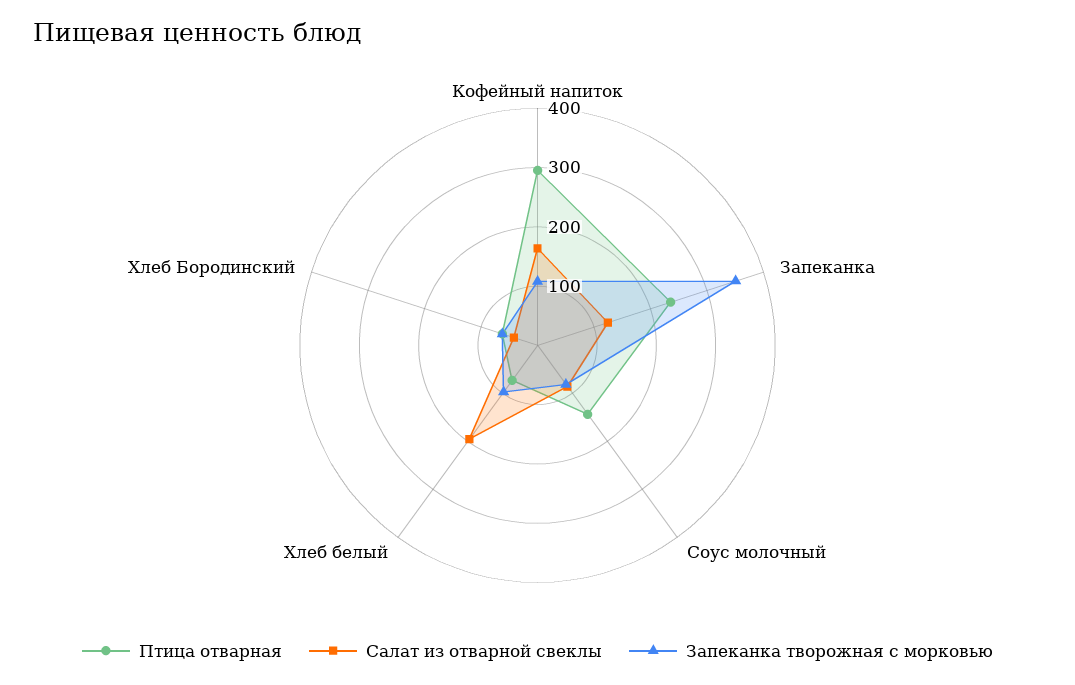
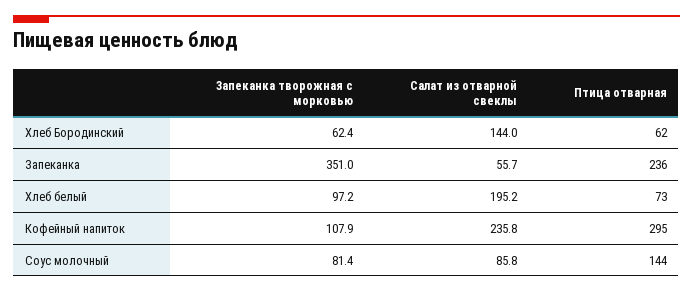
  {
    "Птица отварная": {
      "Кофейный напиток": 295,
      "Запеканка": 236,
      "Соус молочный": 144,
      "Хлеб белый": 73,
      "Хлеб Бородинский": 62
    },
    "Салат из отварной свеклы": {
-     "Кофейный напиток": 160,
+     "Кофейный напиток": 235.8,
-     "Запеканка": 120,
+     "Запеканка": 55.7,
      "Соус молочный": 85.8,
      "Хлеб белый": 195.2,
-     "Хлеб Бородинский": 40
+     "Хлеб Бородинский": 144
    },
    "Запеканка творожная с морковью": {
      "Кофейный напиток": 107.9,
      "Запеканка": 351,
      "Соус молочный": 81.4,
      "Хлеб белый": 97.2,
      "Хлеб Бородинский": 62.4
    }
  }

